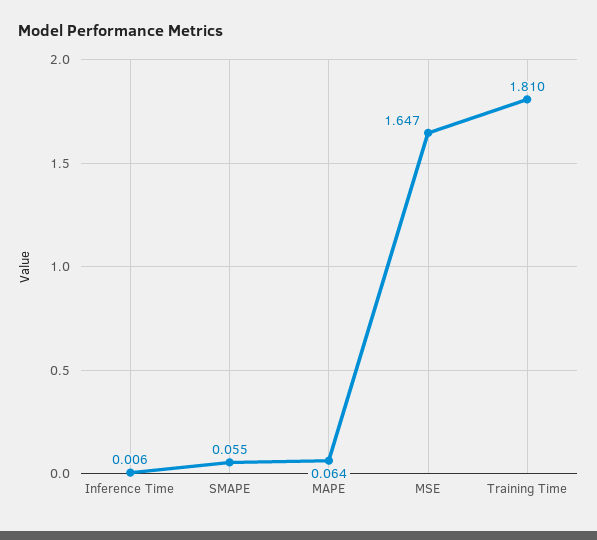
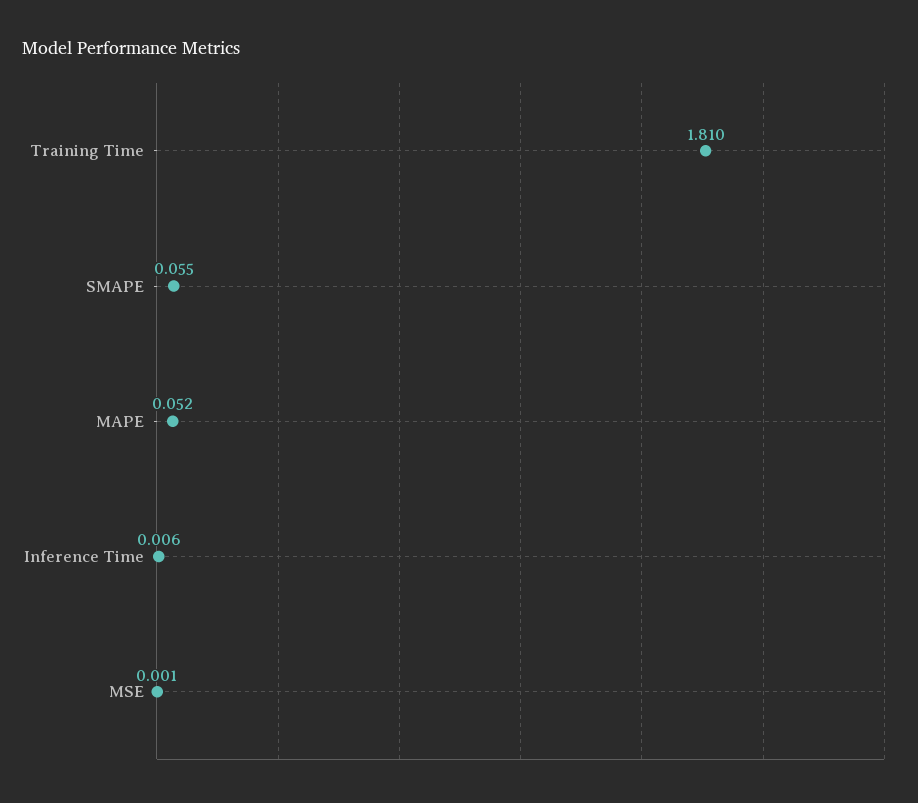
  {
    "Inference Time": 0.006,
    "SMAPE": 0.055,
-   "MAPE": 0.064,
+   "MAPE": 0.052,
-   "MSE": 1.647,
+   "MSE": 0.001,
    "Training Time": 1.81
  }

